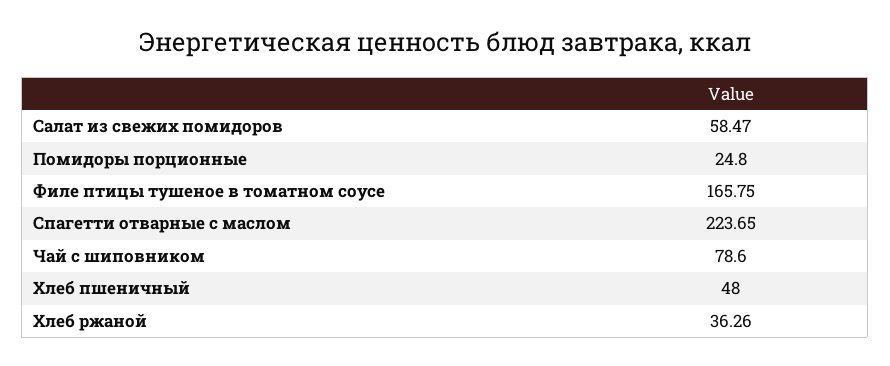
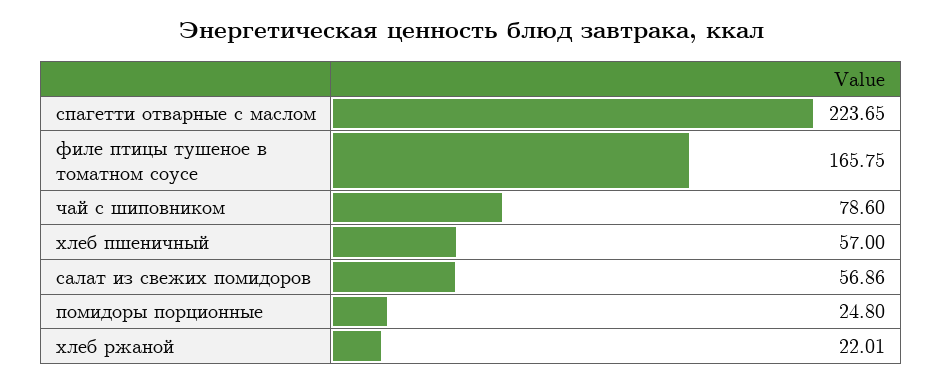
  {
-   "Салат из свежих помидоров": 58.47,
+   "Салат из свежих помидоров": 56.86,
    "Помидоры порционные": 24.8,
    "Филе птицы тушеное в томатном соусе": 165.75,
    "Спагетти отварные с маслом": 223.65,
    "Чай с шиповником": 78.6,
-   "Хлеб пшеничный": 48,
+   "Хлеб пшеничный": 57,
-   "Хлеб ржаной": 36.26
+   "Хлеб ржаной": 22.01
  }

